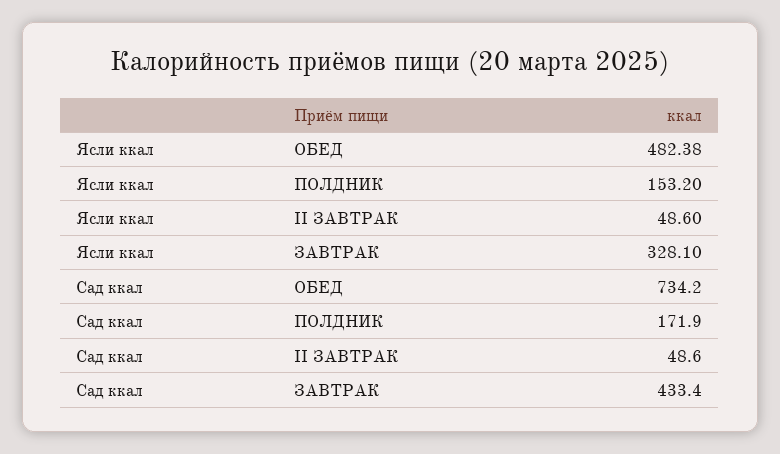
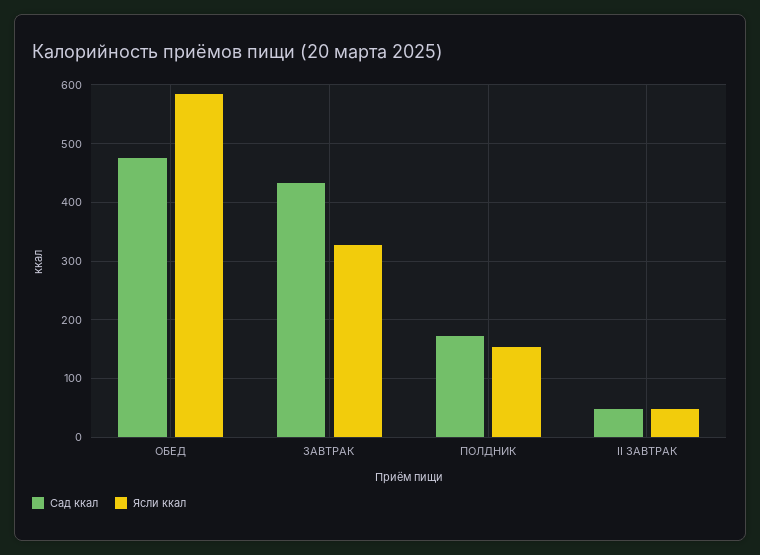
  {
    "Ясли ккал": {
-     "ОБЕД": 482.38,
+     "ОБЕД": 580,
      "ПОЛДНИК": 153.2,
      "II ЗАВТРАК": 48.6,
      "ЗАВТРАК": 328.1
    },
    "Сад ккал": {
-     "ОБЕД": 734.2,
+     "ОБЕД": 480,
      "ПОЛДНИК": 171.9,
      "II ЗАВТРАК": 48.6,
      "ЗАВТРАК": 433.4
    }
  }

